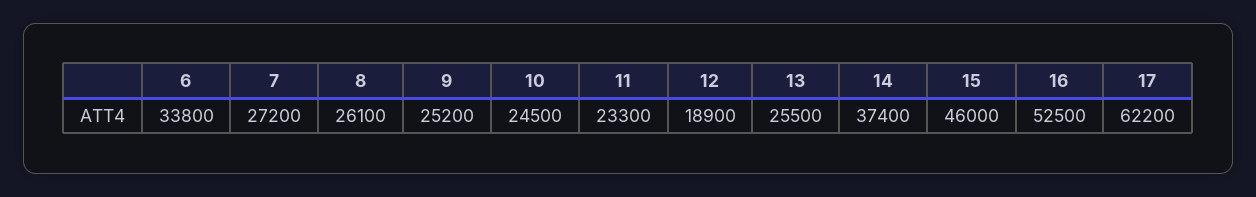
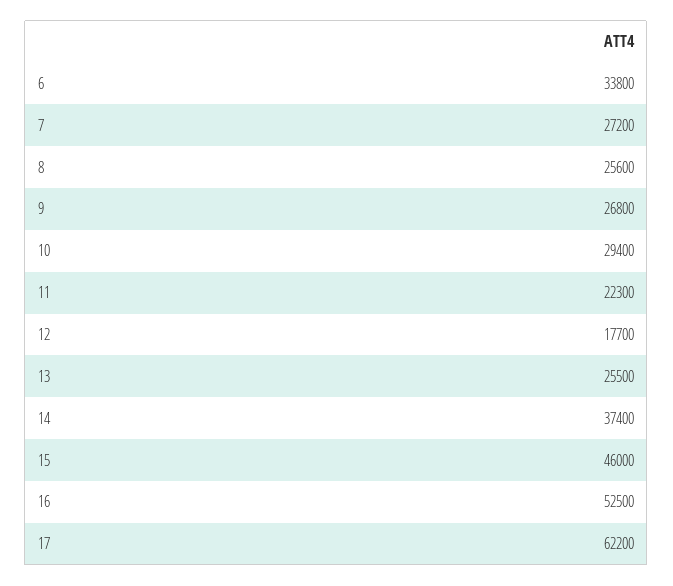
  {
    "6": 33800,
    "7": 27200,
-   "8": 26100,
+   "8": 25600,
-   "9": 25200,
+   "9": 26800,
-   "10": 24500,
+   "10": 29400,
-   "11": 23300,
+   "11": 22300,
-   "12": 18900,
+   "12": 17700,
    "13": 25500,
    "14": 37400,
    "15": 46000,
    "16": 52500,
    "17": 62200
  }

